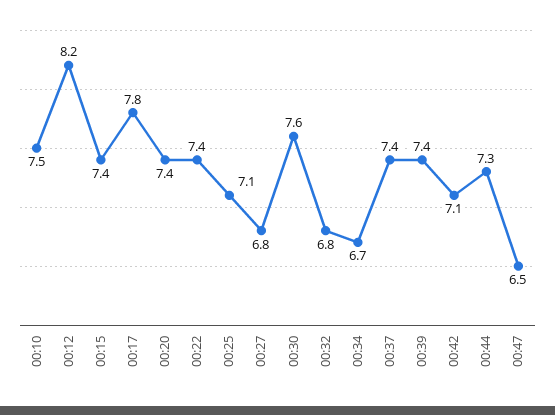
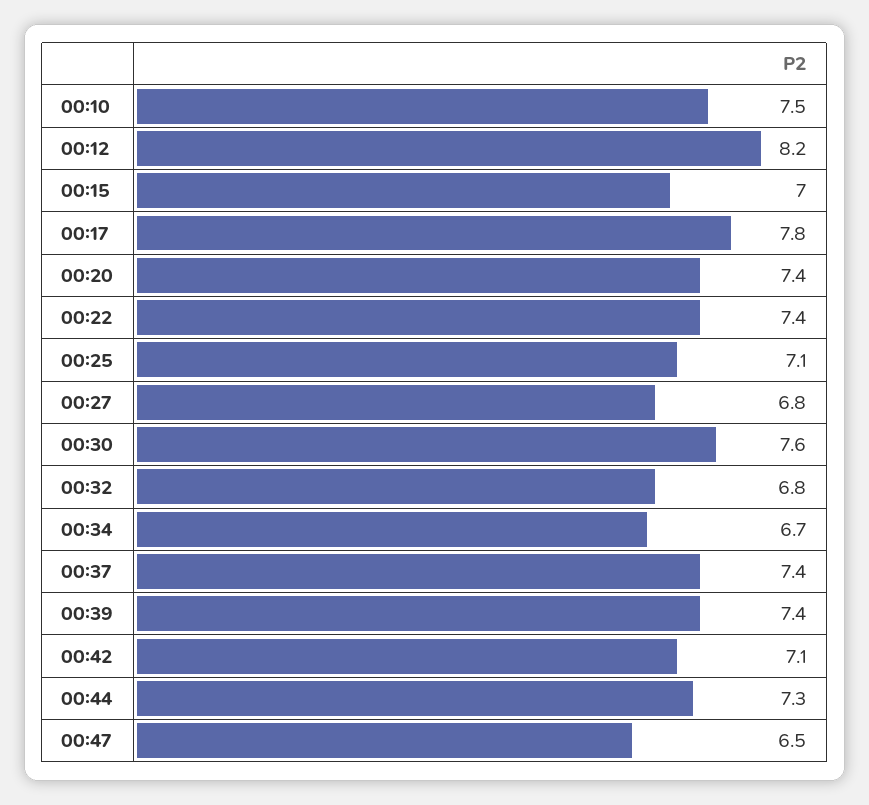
  {
    "00:10": 7.5,
    "00:12": 8.2,
-   "00:15": 7.4,
+   "00:15": 7,
    "00:17": 7.8,
    "00:20": 7.4,
    "00:22": 7.4,
    "00:25": 7.1,
    "00:27": 6.8,
    "00:30": 7.6,
    "00:32": 6.8,
    "00:34": 6.7,
    "00:37": 7.4,
    "00:39": 7.4,
    "00:42": 7.1,
    "00:44": 7.3,
    "00:47": 6.5
  }

